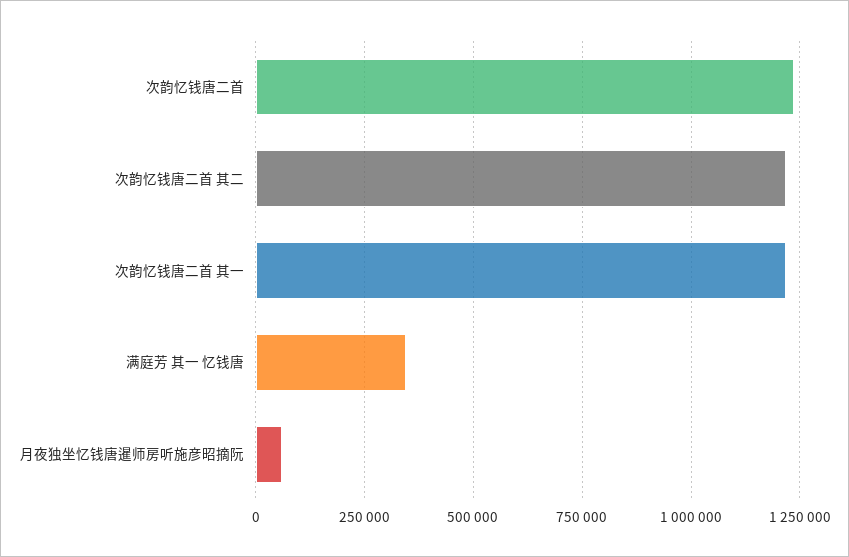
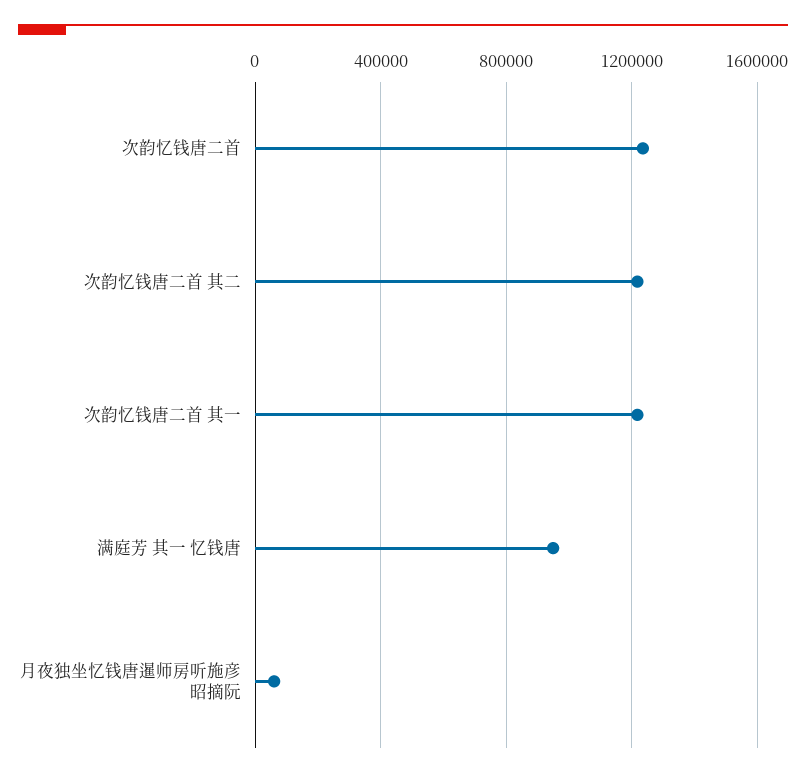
  {
    "次韵忆钱唐二首": 1225000,
    "次韵忆钱唐二首 其二": 1225000,
    "次韵忆钱唐二首 其一": 1225000,
-   "满庭芳 其一 忆钱唐": 350000,
+   "满庭芳 其一 忆钱唐": 950000,
    "月夜独坐忆钱唐暹师房听施彦昭摘阮": 50000
  }

